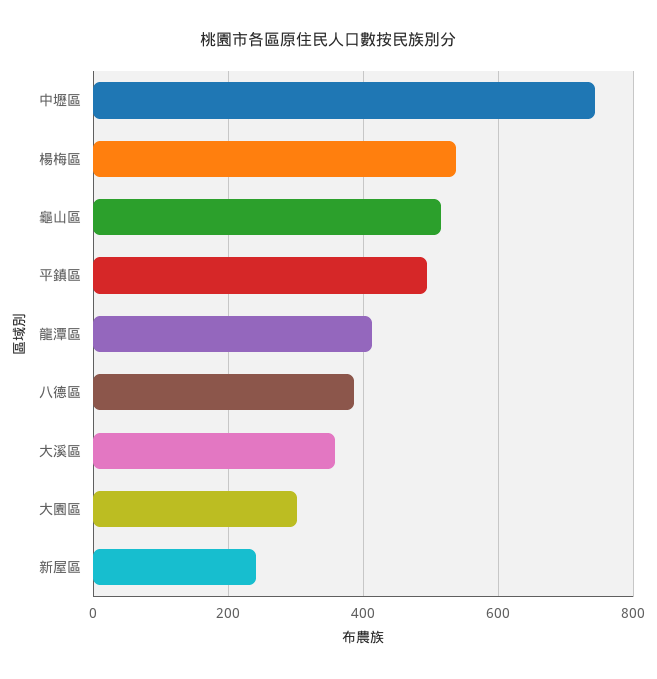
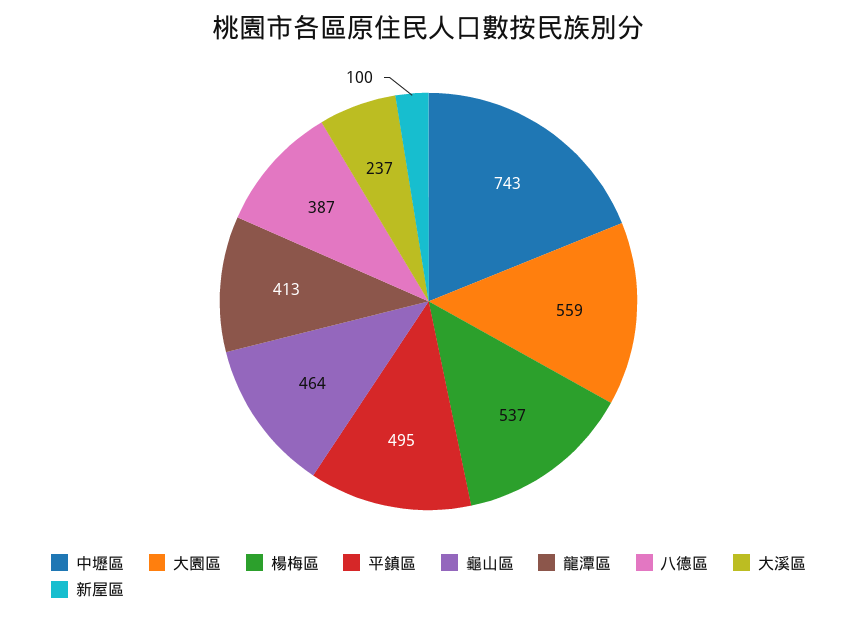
  {
    "中壢區": 743,
    "楊梅區": 537,
-   "龜山區": 520,
+   "龜山區": 464,
    "平鎮區": 495,
    "龍潭區": 413,
    "八德區": 387,
-   "大溪區": 360,
+   "大溪區": 237,
-   "大園區": 300,
+   "大園區": 559,
-   "新屋區": 240
+   "新屋區": 100
  }

